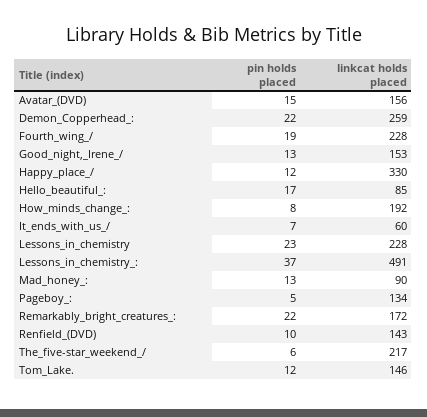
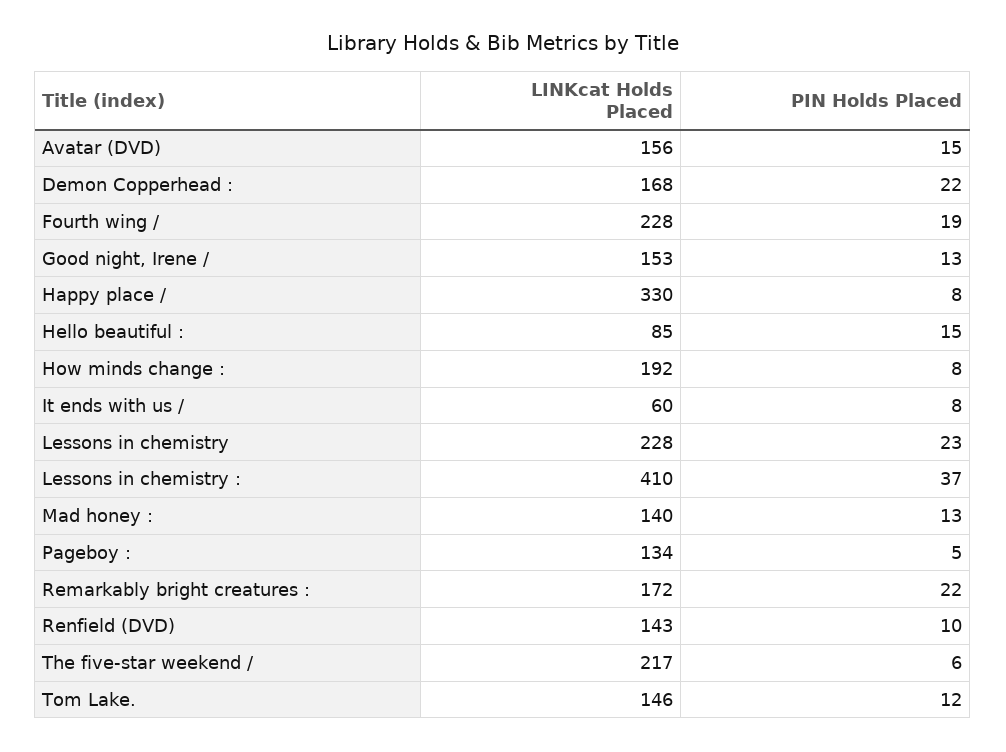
  {
    "pin holds placed": {
      "Avatar_(DVD)": 15,
      "Demon_Copperhead_:": 22,
      "Fourth_wing_/": 19,
      "Good_night,_Irene_/": 13,
-     "Happy_place_/": 12,
+     "Happy_place_/": 8,
-     "Hello_beautiful_:": 17,
+     "Hello_beautiful_:": 15,
      "How_minds_change_:": 8,
-     "It_ends_with_us_/": 7,
+     "It_ends_with_us_/": 8,
      "Lessons_in_chemistry": 23,
      "Lessons_in_chemistry_:": 37,
      "Mad_honey_:": 13,
      "Pageboy_:": 5,
      "Remarkably_bright_creatures_:": 22,
      "Renfield_(DVD)": 10,
      "The_five-star_weekend_/": 6,
      "Tom_Lake.": 12
    },
    "linkcat holds placed": {
      "Avatar_(DVD)": 156,
-     "Demon_Copperhead_:": 259,
+     "Demon_Copperhead_:": 168,
      "Fourth_wing_/": 228,
      "Good_night,_Irene_/": 153,
      "Happy_place_/": 330,
      "Hello_beautiful_:": 85,
      "How_minds_change_:": 192,
      "It_ends_with_us_/": 60,
      "Lessons_in_chemistry": 228,
-     "Lessons_in_chemistry_:": 491,
+     "Lessons_in_chemistry_:": 410,
-     "Mad_honey_:": 90,
+     "Mad_honey_:": 140,
      "Pageboy_:": 134,
      "Remarkably_bright_creatures_:": 172,
      "Renfield_(DVD)": 143,
      "The_five-star_weekend_/": 217,
      "Tom_Lake.": 146
    }
  }

